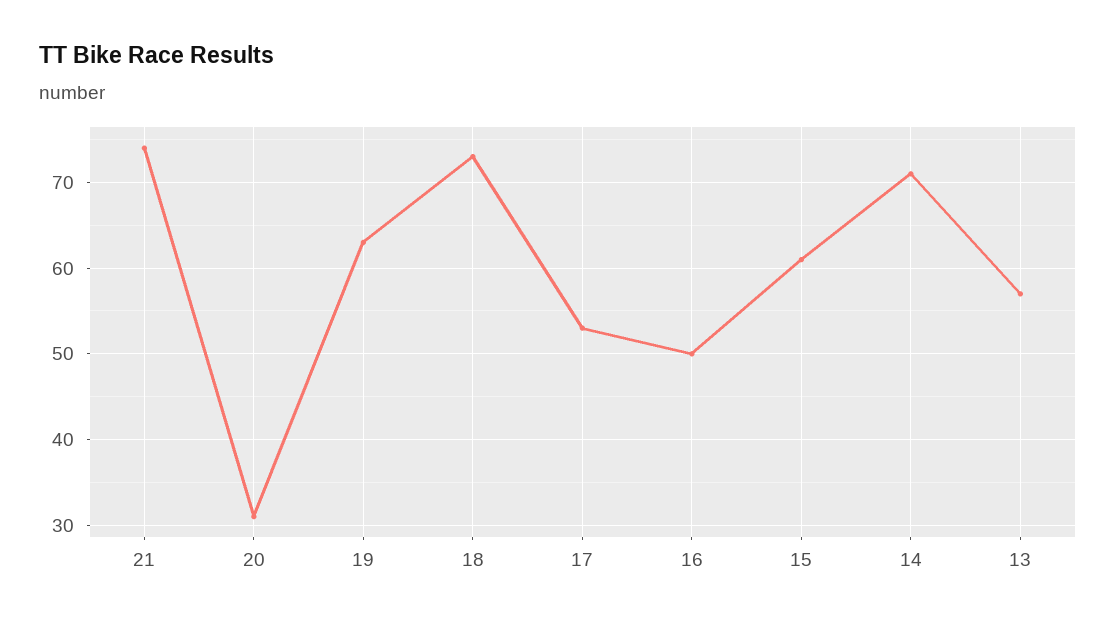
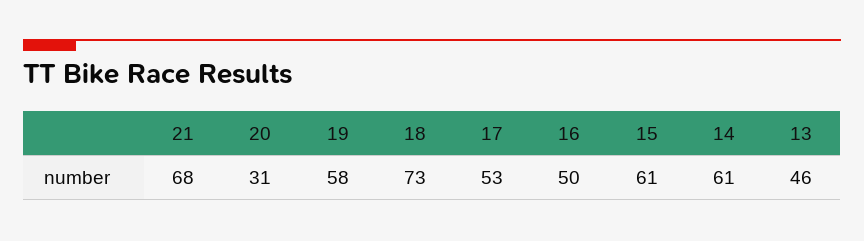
  {
-   "21": 74,
+   "21": 68,
    "20": 31,
-   "19": 63,
+   "19": 58,
    "18": 73,
    "17": 53,
    "16": 50,
    "15": 61,
-   "14": 71,
+   "14": 61,
-   "13": 57
+   "13": 46
  }

